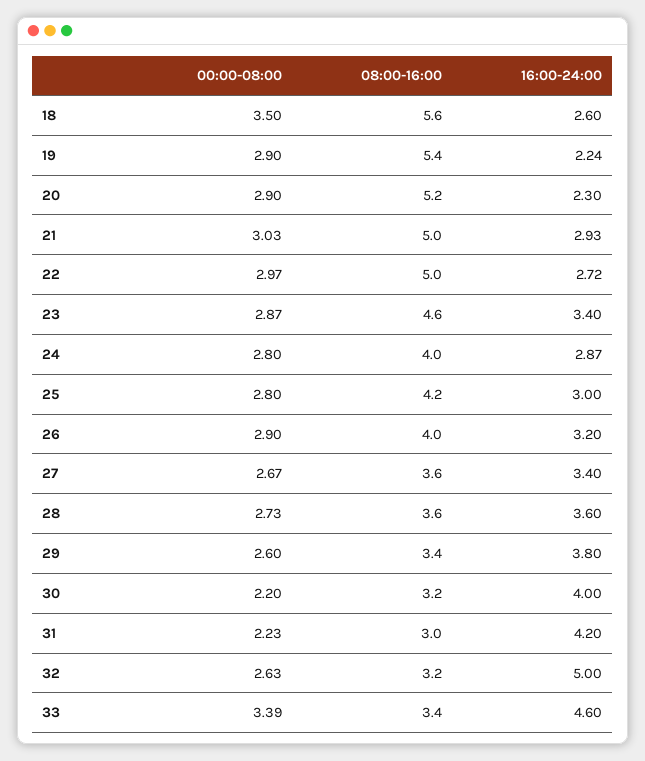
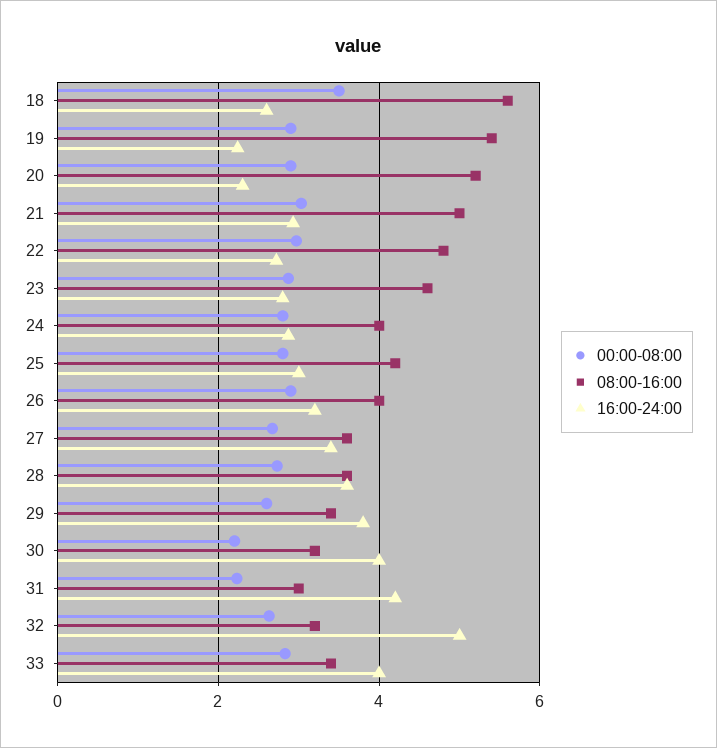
  {
    "00:00-08:00": {
      "18": 3.5,
      "19": 2.9,
      "20": 2.9,
      "21": 3.03,
      "22": 2.97,
      "23": 2.87,
      "24": 2.8,
      "25": 2.8,
      "26": 2.9,
      "27": 2.67,
      "28": 2.73,
      "29": 2.6,
      "30": 2.2,
      "31": 2.23,
      "32": 2.63,
-     "33": 3.39
+     "33": 2.8
    },
    "08:00-16:00": {
      "18": 5.6,
      "19": 5.4,
      "20": 5.2,
      "21": 5,
-     "22": 5,
+     "22": 4.8,
      "23": 4.6,
      "24": 4,
      "25": 4.2,
      "26": 4,
      "27": 3.6,
      "28": 3.6,
      "29": 3.4,
      "30": 3.2,
      "31": 3,
      "32": 3.2,
      "33": 3.4
    },
    "16:00-24:00": {
      "18": 2.6,
      "19": 2.24,
      "20": 2.3,
      "21": 2.93,
      "22": 2.72,
-     "23": 3.4,
+     "23": 2.8,
      "24": 2.87,
      "25": 3,
      "26": 3.2,
      "27": 3.4,
      "28": 3.6,
      "29": 3.8,
      "30": 4,
      "31": 4.2,
      "32": 5,
-     "33": 4.6
+     "33": 4
    }
  }

